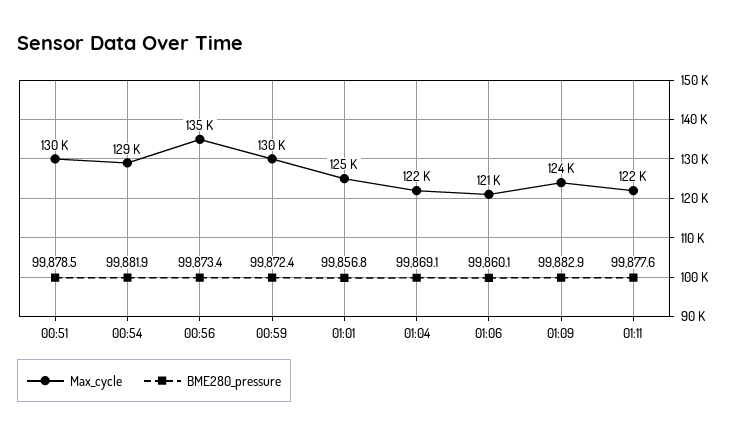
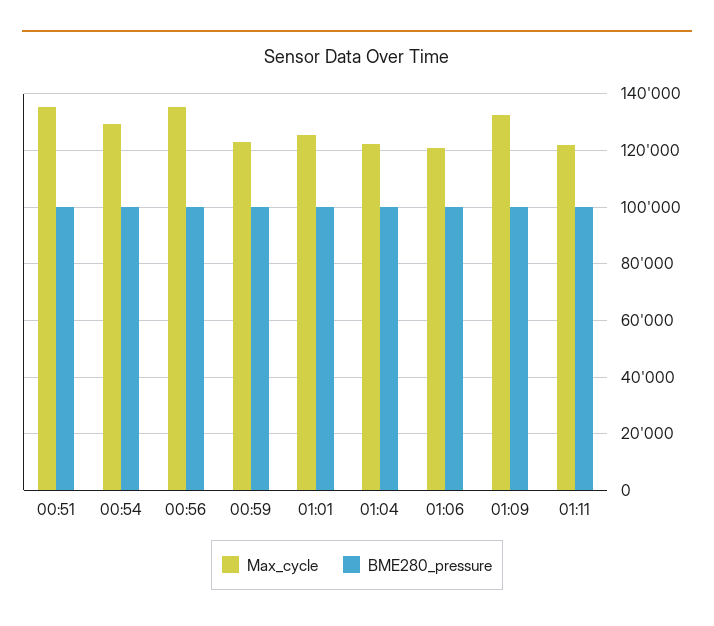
  {
    "Max_cycle": {
-     "00:51": 130000,
+     "00:51": 135000,
      "00:54": 129000,
      "00:56": 135000,
-     "00:59": 130000,
+     "00:59": 122500,
      "01:01": 125000,
      "01:04": 122000,
      "01:06": 121000,
-     "01:09": 124000,
+     "01:09": 132500,
      "01:11": 122000
    },
    "BME280_pressure": {
      "00:51": 99878.5,
      "00:54": 99881.9,
      "00:56": 99873.4,
      "00:59": 99872.4,
      "01:01": 99856.8,
      "01:04": 99869.1,
      "01:06": 99860.1,
      "01:09": 99882.9,
      "01:11": 99877.6
    }
  }

